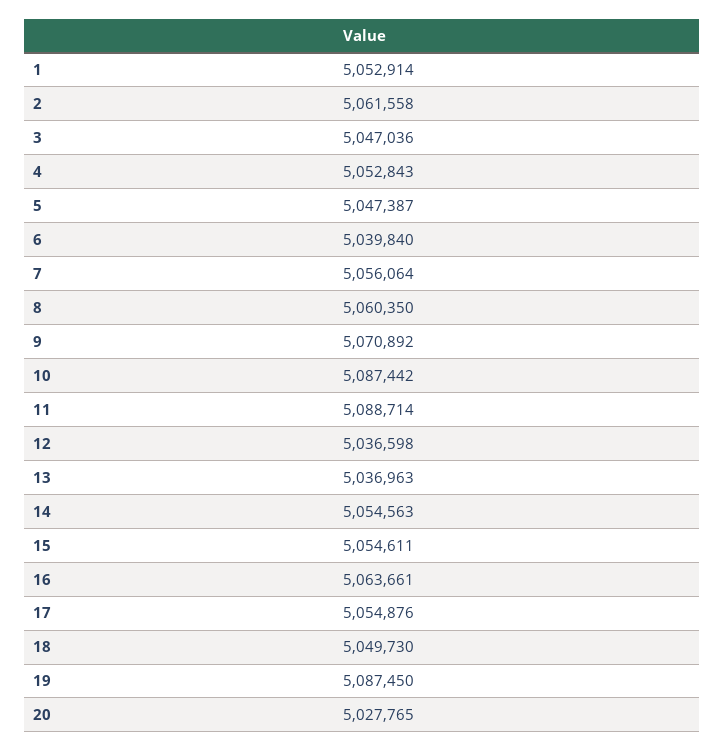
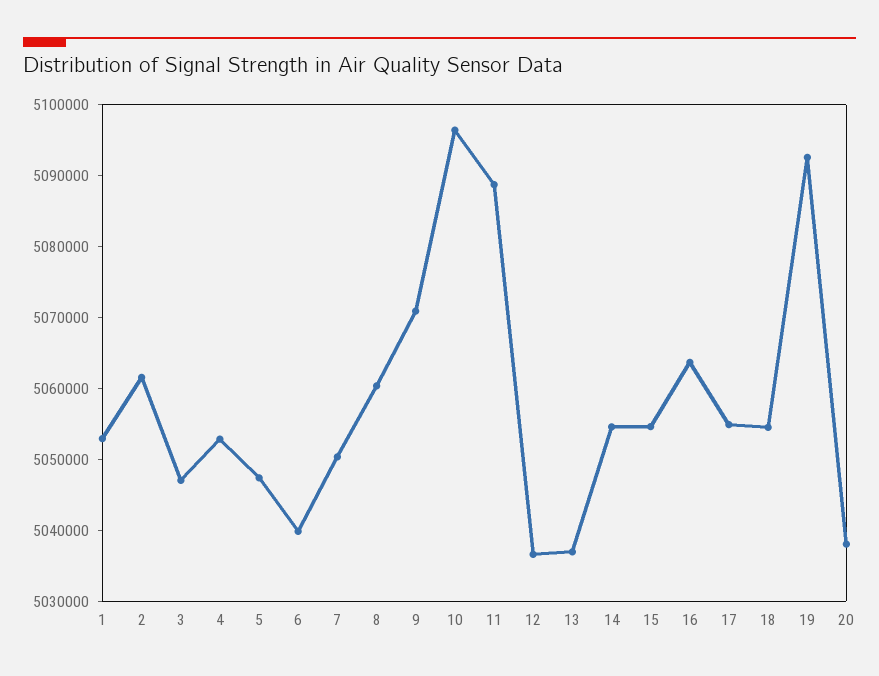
  {
    "1": 5052914,
    "2": 5061558,
    "3": 5047036,
    "4": 5052843,
    "5": 5047387,
    "6": 5039840,
-   "7": 5056064,
+   "7": 5050000,
    "8": 5060350,
    "9": 5070892,
-   "10": 5087442,
+   "10": 5096000,
    "11": 5088714,
    "12": 5036598,
    "13": 5036963,
    "14": 5054563,
    "15": 5054611,
    "16": 5063661,
    "17": 5054876,
-   "18": 5049730,
+   "18": 5054000,
-   "19": 5087450,
+   "19": 5092000,
-   "20": 5027765
+   "20": 5038000
  }

